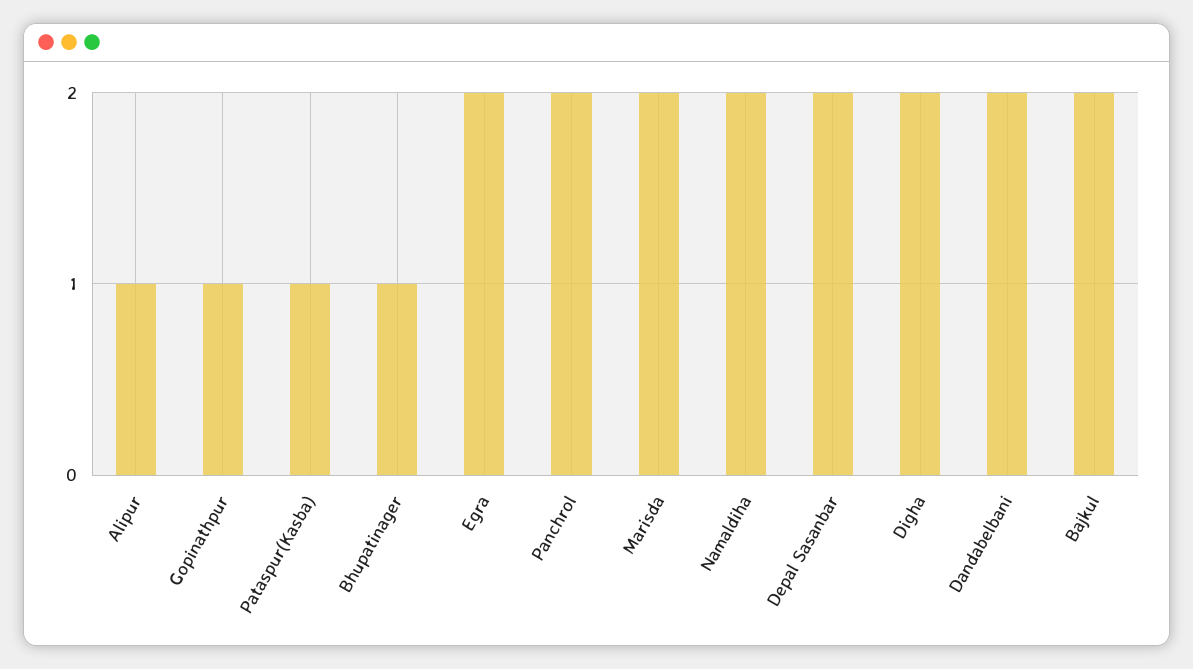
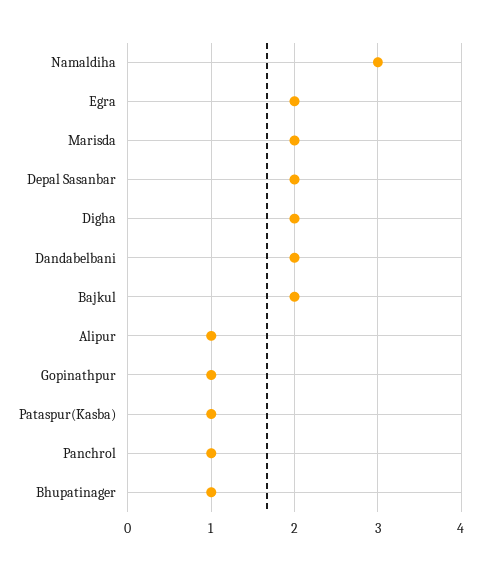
  {
    "Alipur": 1,
    "Gopinathpur": 1,
    "Pataspur(Kasba)": 1,
    "Bhupatinager": 1,
    "Egra": 2,
-   "Panchrol": 2,
+   "Panchrol": 1,
    "Marisda": 2,
-   "Namaldiha": 2,
+   "Namaldiha": 3,
    "Depal Sasanbar": 2,
    "Digha": 2,
    "Dandabelbani": 2,
    "Bajkul": 2
  }

